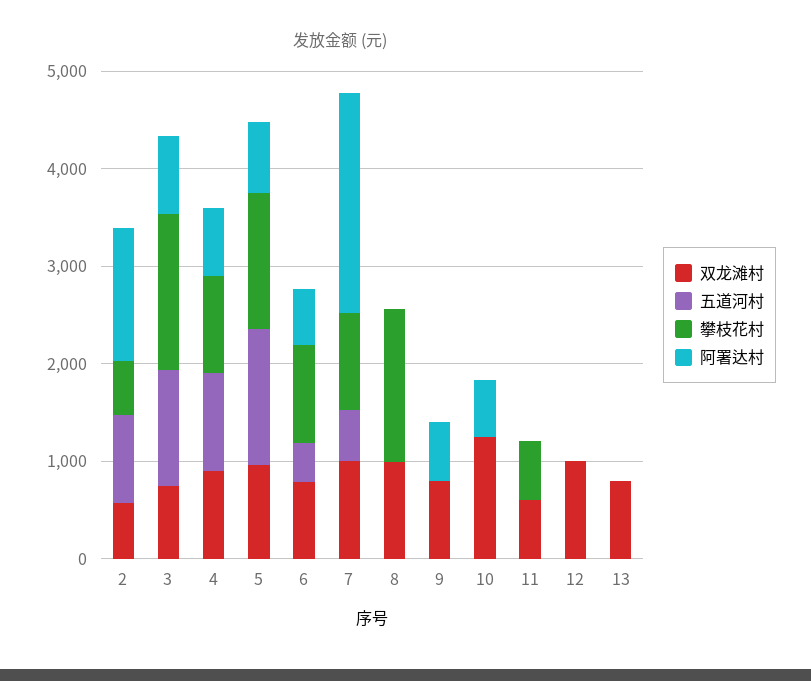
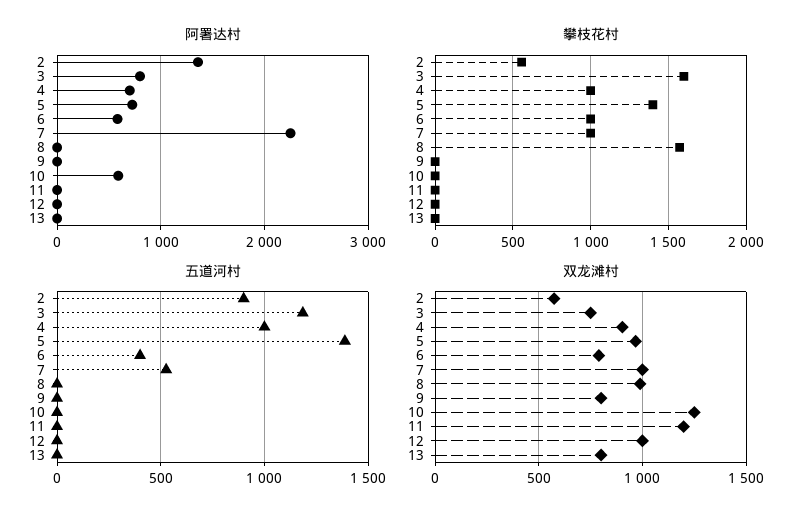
  {
    "双龙滩村": {
      "2": 550,
      "3": 750,
      "4": 900,
      "5": 950,
      "6": 800,
      "7": 1000,
      "8": 1000,
      "9": 800,
      "10": 1250,
-     "11": 600,
+     "11": 1200,
      "12": 1000,
      "13": 800
    },
    "五道河村": {
      "2": 900,
      "3": 1200,
      "4": 1000,
      "5": 1400,
      "6": 400,
      "7": 550,
      "8": 0,
      "9": 0,
      "10": 0,
      "11": 0,
      "12": 0,
      "13": 0
    },
    "攀枝花村": {
      "2": 550,
      "3": 1600,
      "4": 1000,
      "5": 1400,
      "6": 1000,
      "7": 1000,
      "8": 1550,
      "9": 0,
      "10": 0,
-     "11": 600,
+     "11": 0,
      "12": 0,
      "13": 0
    },
    "阿署达村": {
      "2": 1400,
      "3": 800,
      "4": 700,
      "5": 700,
      "6": 600,
      "7": 2300,
      "8": 0,
-     "9": 600,
+     "9": 0,
      "10": 600,
      "11": 0,
      "12": 0,
      "13": 0
    }
  }

